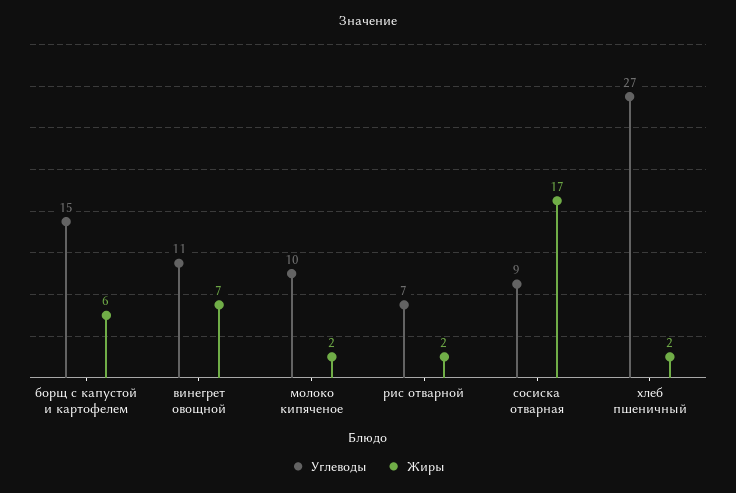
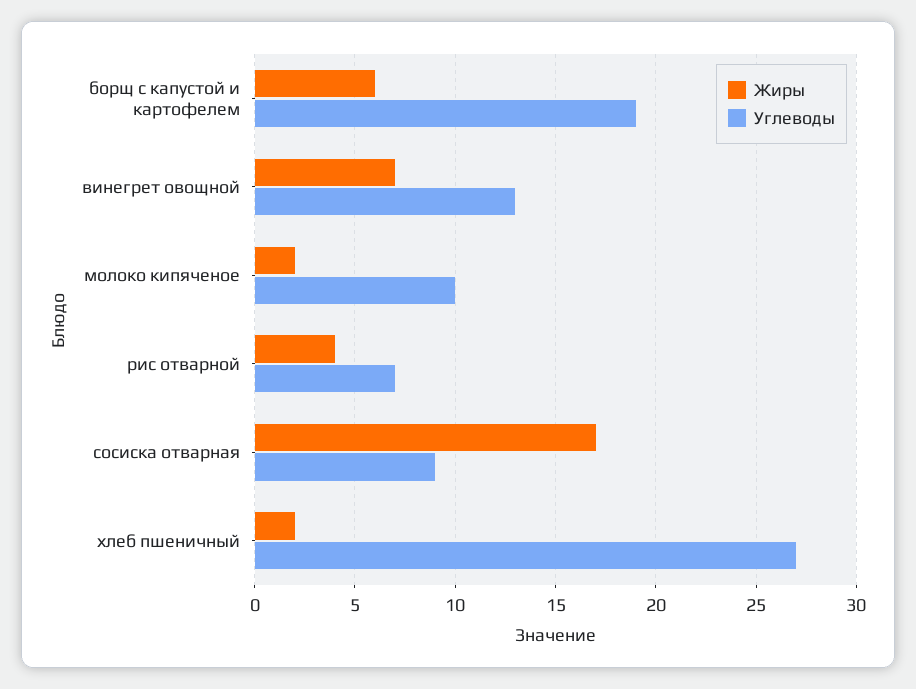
  {
    "Углеводы": {
-     "борщ с капустой и картофелем": 15,
+     "борщ с капустой и картофелем": 19,
-     "винегрет овощной": 11,
+     "винегрет овощной": 13,
      "молоко кипяченое": 10,
      "рис отварной": 7,
      "сосиска отварная": 9,
      "хлеб пшеничный": 27
    },
    "Жиры": {
      "борщ с капустой и картофелем": 6,
      "винегрет овощной": 7,
      "молоко кипяченое": 2,
-     "рис отварной": 2,
+     "рис отварной": 4,
      "сосиска отварная": 17,
      "хлеб пшеничный": 2
    }
  }

